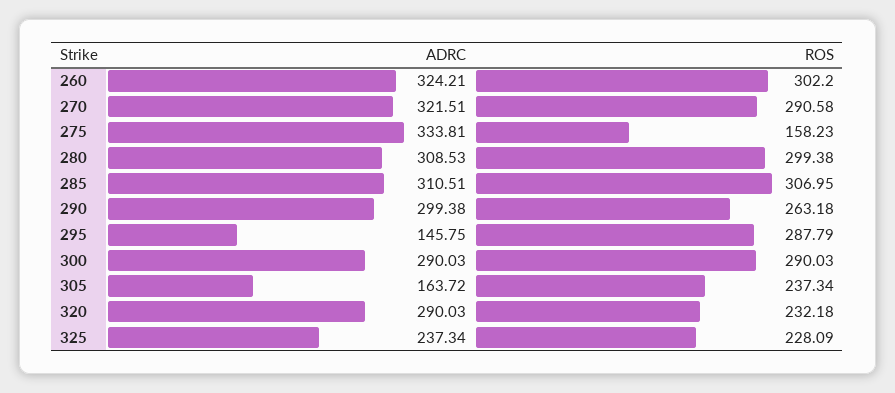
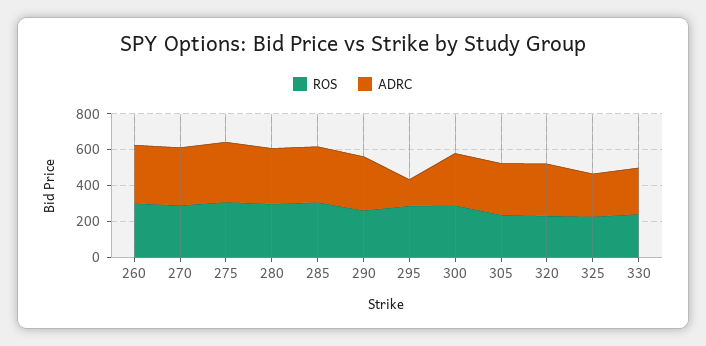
  {
    "ADRC": {
      "260": 324.21,
      "270": 321.51,
      "275": 333.81,
      "280": 308.53,
      "285": 310.51,
      "290": 299.38,
      "295": 145.75,
      "300": 290.03,
-     "305": 163.72,
+     "305": 300,
      "320": 290.03,
-     "325": 237.34
+     "325": 237.34,
+     "330": 250
    },
    "ROS": {
      "260": 302.2,
      "270": 290.58,
-     "275": 158.23,
+     "275": 300,
      "280": 299.38,
      "285": 306.95,
      "290": 263.18,
      "295": 287.79,
      "300": 290.03,
      "305": 237.34,
      "320": 232.18,
-     "325": 228.09
+     "325": 228.09,
+     "330": 250
    }
  }

